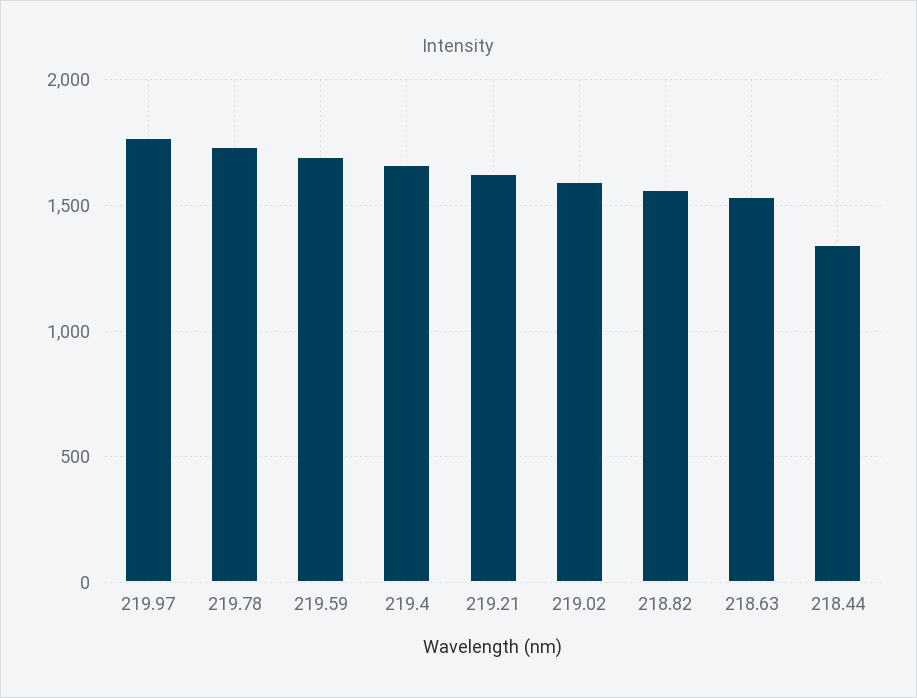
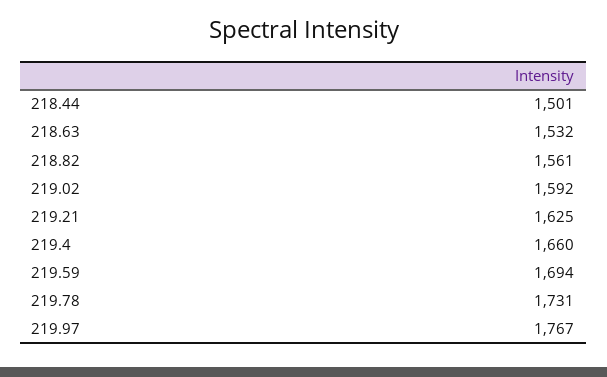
  {
    "219.97": 1767,
    "219.78": 1731,
    "219.59": 1694,
    "219.4": 1660,
    "219.21": 1625,
    "219.02": 1592,
    "218.82": 1561,
    "218.63": 1532,
-   "218.44": 1350
+   "218.44": 1501
  }

